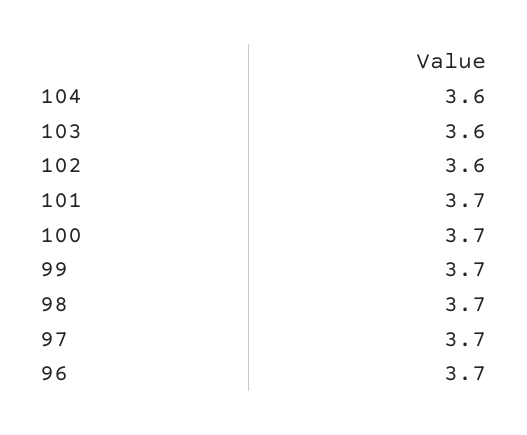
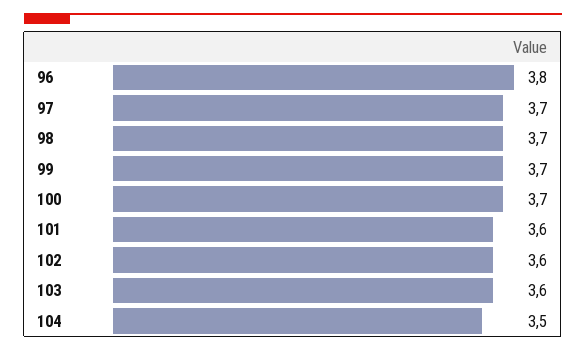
  {
-   "104": 3.6,
+   "104": 3.5,
    "103": 3.6,
    "102": 3.6,
-   "101": 3.7,
+   "101": 3.6,
    "100": 3.7,
    "99": 3.7,
    "98": 3.7,
    "97": 3.7,
-   "96": 3.7
+   "96": 3.8
  }

